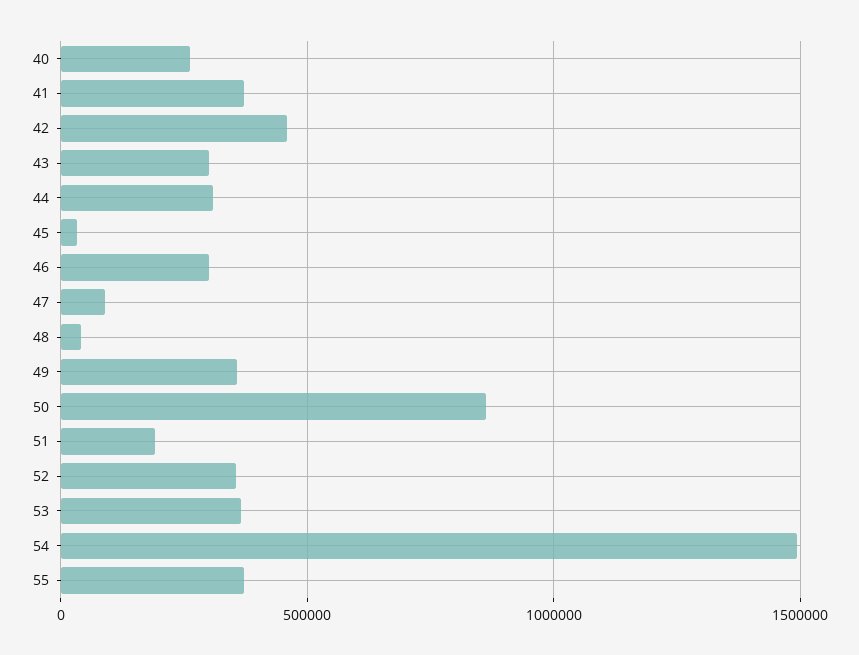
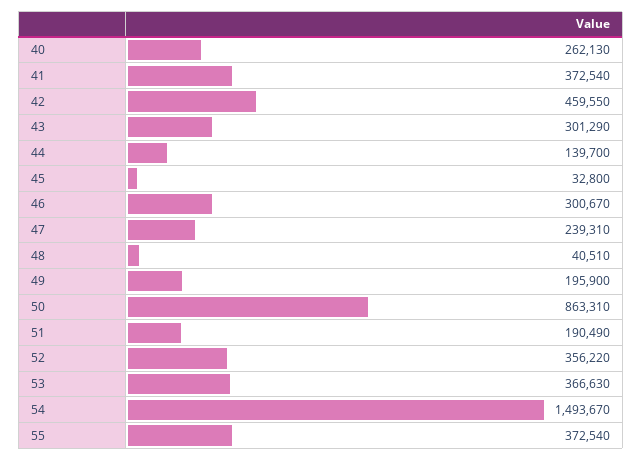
  {
    "40": 262130,
    "41": 372540,
    "42": 459550,
    "43": 301290,
-   "44": 300000,
+   "44": 139700,
    "45": 32800,
    "46": 300670,
-   "47": 100000,
+   "47": 239310,
    "48": 40510,
-   "49": 350000,
+   "49": 195900,
    "50": 863310,
    "51": 190490,
    "52": 356220,
    "53": 366630,
    "54": 1493670,
    "55": 372540
  }

